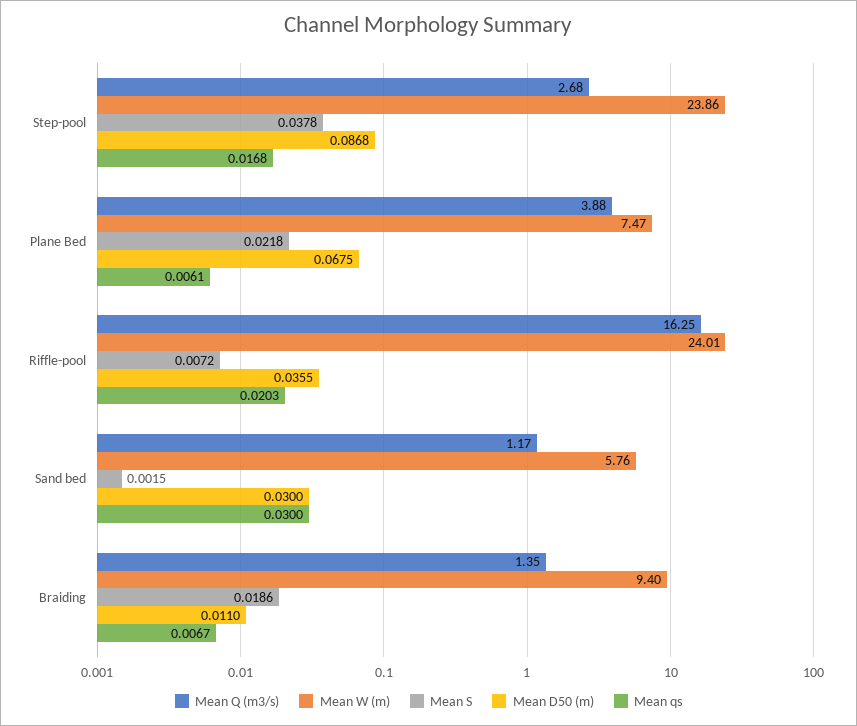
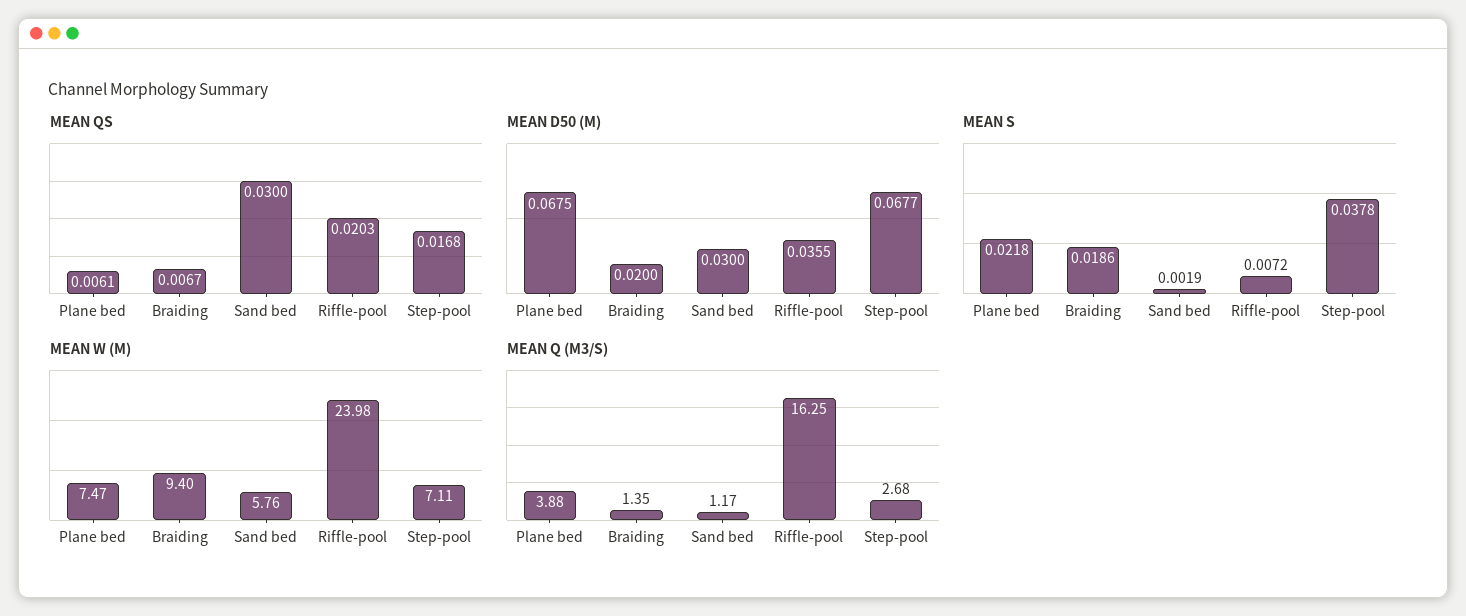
  {
    "Mean Q (m3/s)": {
      "Step-pool": 2.68,
      "Plane Bed": 3.88,
      "Riffle-pool": 16.25,
      "Sand bed": 1.17,
      "Braiding": 1.35
    },
    "Mean W (m)": {
-     "Step-pool": 23.86,
+     "Step-pool": 7.11,
      "Plane Bed": 7.47,
-     "Riffle-pool": 24.01,
+     "Riffle-pool": 23.98,
      "Sand bed": 5.76,
      "Braiding": 9.4
    },
    "Mean S": {
      "Step-pool": 0.0378,
      "Plane Bed": 0.0218,
      "Riffle-pool": 0.0072,
-     "Sand bed": 0.0015,
+     "Sand bed": 0.0019,
      "Braiding": 0.0186
    },
    "Mean D50 (m)": {
-     "Step-pool": 0.0868,
+     "Step-pool": 0.0677,
      "Plane Bed": 0.0675,
      "Riffle-pool": 0.0355,
      "Sand bed": 0.03,
-     "Braiding": 0.011
+     "Braiding": 0.02
    },
    "Mean qs": {
      "Step-pool": 0.0168,
      "Plane Bed": 0.0061,
      "Riffle-pool": 0.0203,
      "Sand bed": 0.03,
      "Braiding": 0.0067
    }
  }

